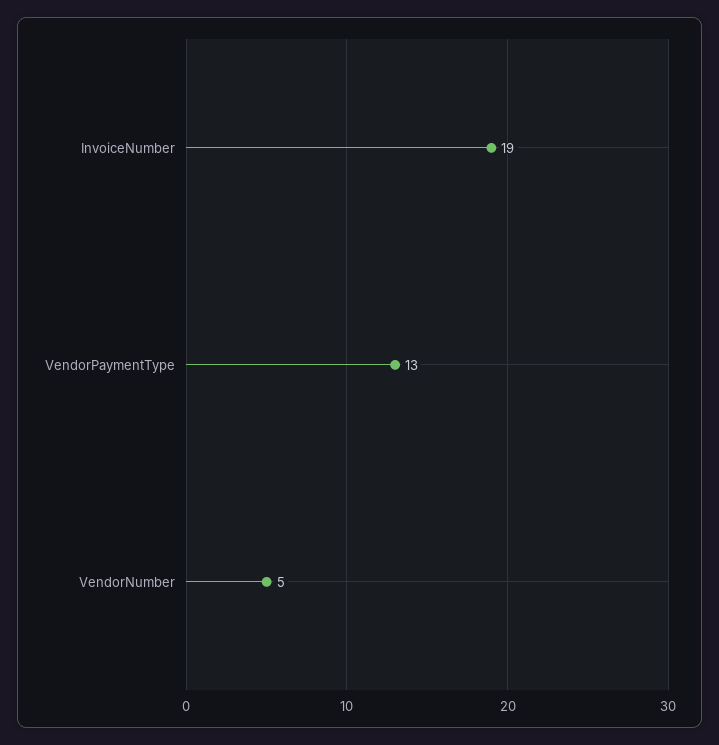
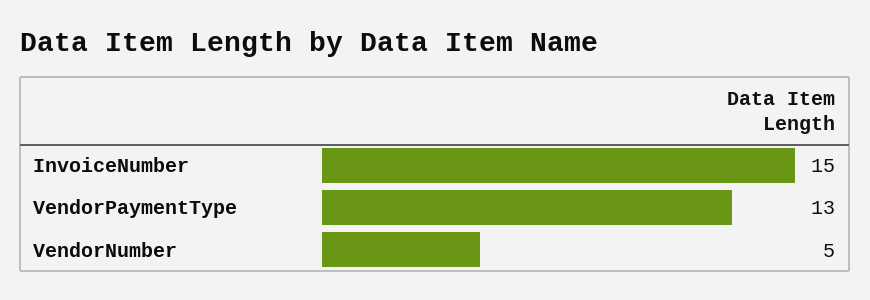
  {
-   "InvoiceNumber": 19,
+   "InvoiceNumber": 15,
    "VendorPaymentType": 13,
    "VendorNumber": 5
  }

